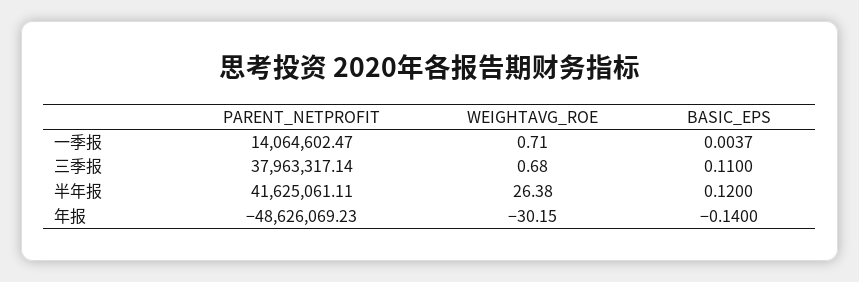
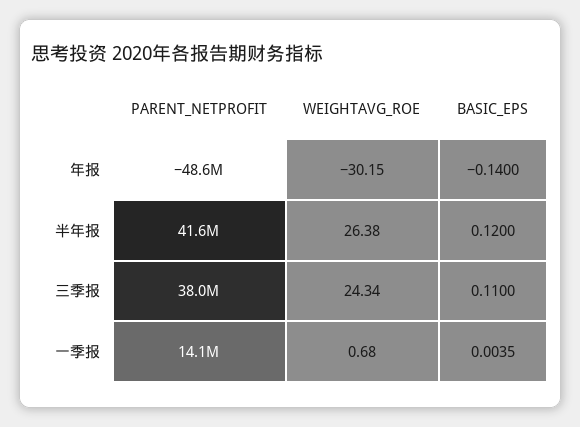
  {
    "PARENT_NETPROFIT": {
      "一季报": 14064602.47,
      "三季报": 37963317.14,
      "半年报": 41625061.11,
      "年报": -48626069.23
    },
    "WEIGHTAVG_ROE": {
-     "一季报": 0.71,
+     "一季报": 0.68,
-     "三季报": 0.68,
+     "三季报": 24.34,
      "半年报": 26.38,
      "年报": -30.15
    },
    "BASIC_EPS": {
-     "一季报": 0.0037,
+     "一季报": 0.0035,
      "三季报": 0.11,
      "半年报": 0.12,
      "年报": -0.14
    }
  }

